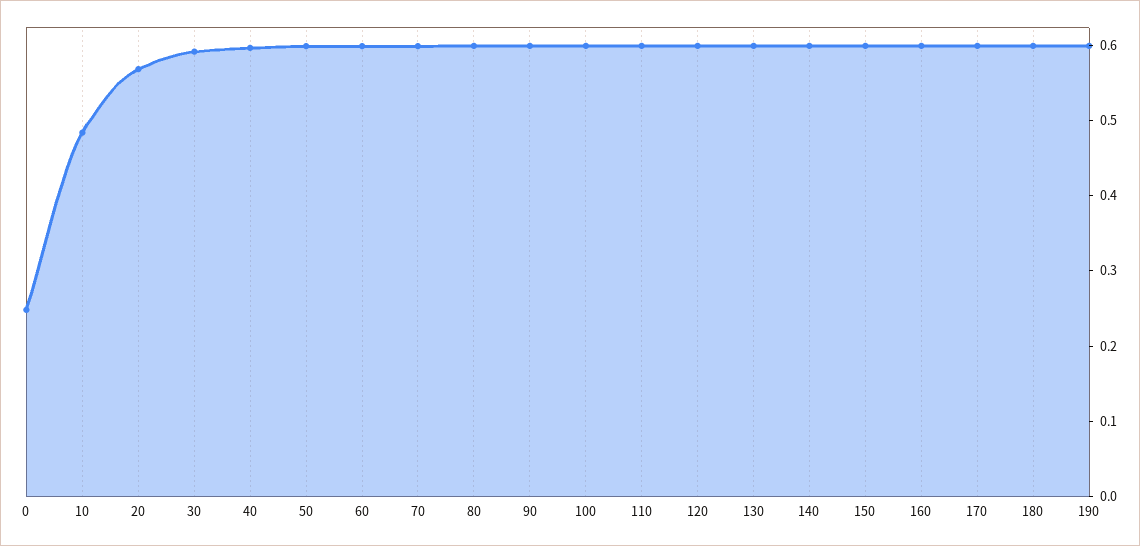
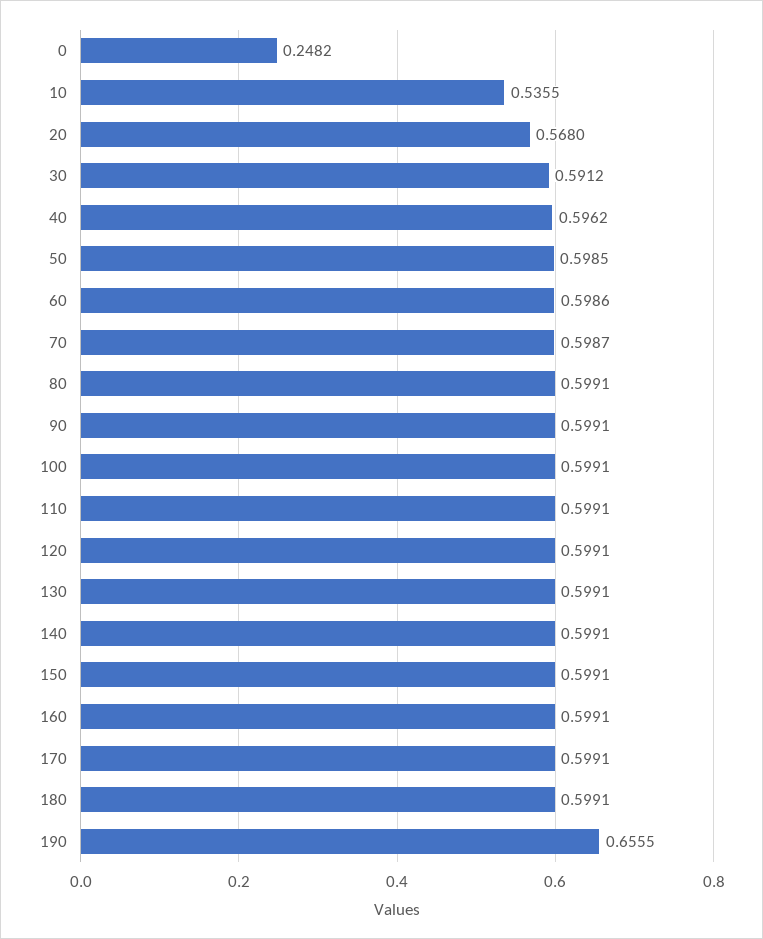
  {
    "0": 0.2482,
-   "10": 0.48,
+   "10": 0.5355,
    "20": 0.568,
    "30": 0.5912,
    "40": 0.5962,
    "50": 0.5985,
    "60": 0.5986,
    "70": 0.5987,
    "80": 0.5991,
    "90": 0.5991,
    "100": 0.5991,
    "110": 0.5991,
    "120": 0.5991,
    "130": 0.5991,
    "140": 0.5991,
    "150": 0.5991,
    "160": 0.5991,
    "170": 0.5991,
    "180": 0.5991,
-   "190": 0.6
+   "190": 0.6555
  }

